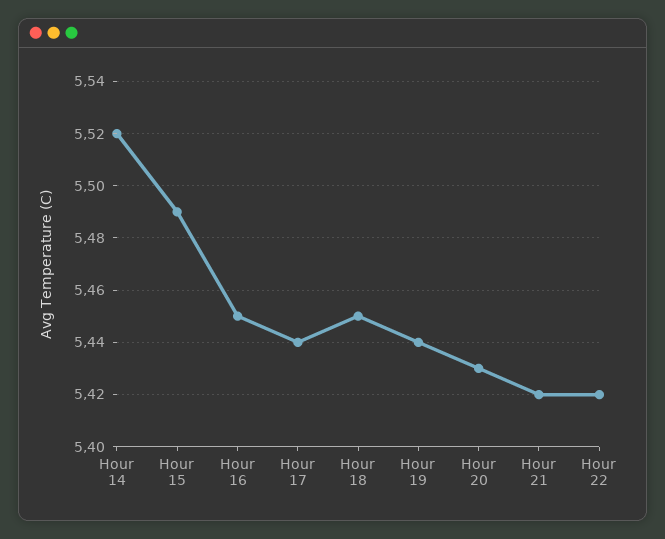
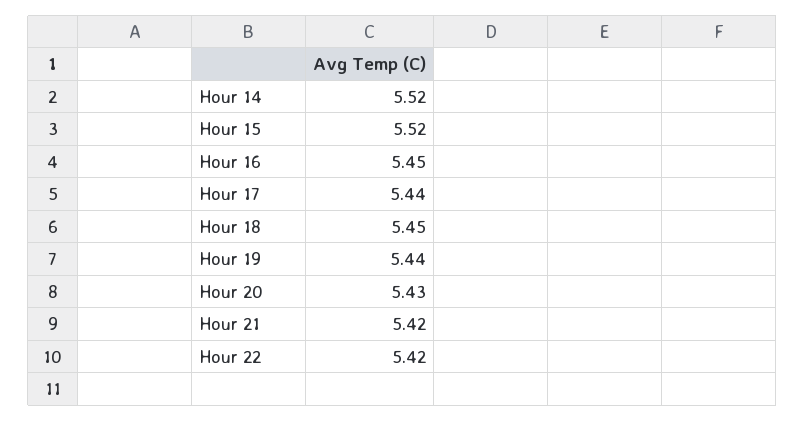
  {
    "Hour 14": 5.52,
-   "Hour 15": 5.49,
+   "Hour 15": 5.52,
    "Hour 16": 5.45,
    "Hour 17": 5.44,
    "Hour 18": 5.45,
    "Hour 19": 5.44,
    "Hour 20": 5.43,
    "Hour 21": 5.42,
    "Hour 22": 5.42
  }

